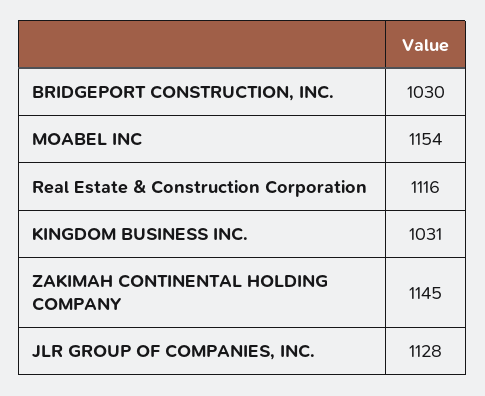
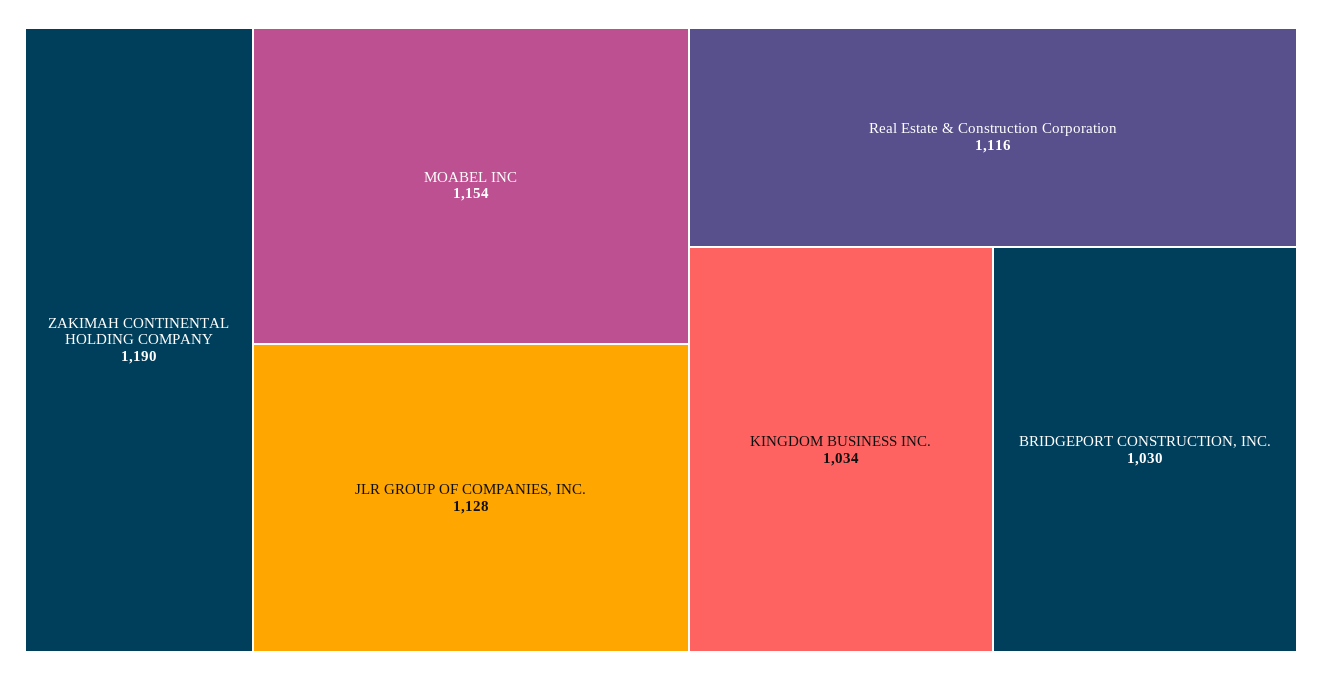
  {
    "BRIDGEPORT CONSTRUCTION, INC.": 1030,
    "MOABEL INC": 1154,
    "Real Estate & Construction Corporation": 1116,
-   "KINGDOM BUSINESS INC.": 1031,
+   "KINGDOM BUSINESS INC.": 1034,
-   "ZAKIMAH CONTINENTAL HOLDING COMPANY": 1145,
+   "ZAKIMAH CONTINENTAL HOLDING COMPANY": 1190,
    "JLR GROUP OF COMPANIES, INC.": 1128
  }

